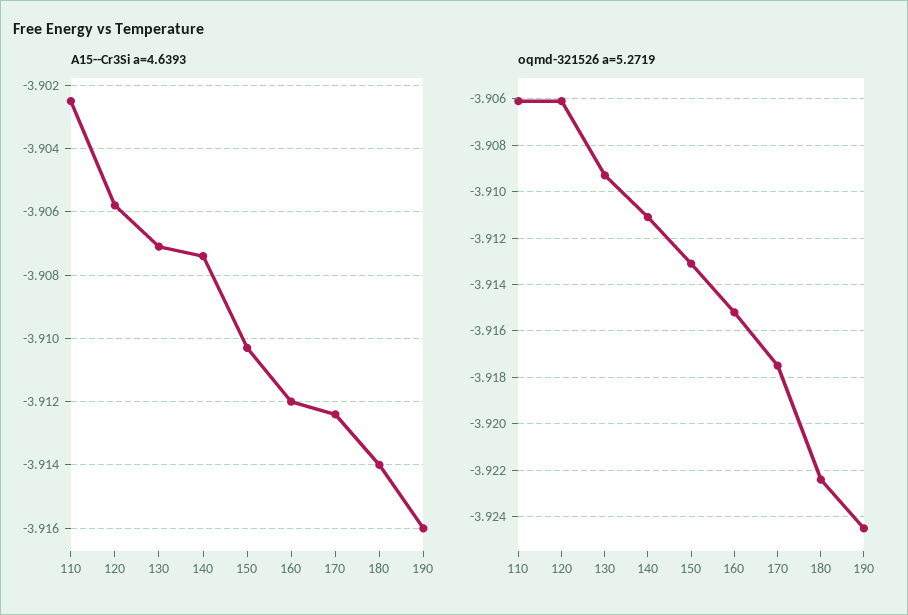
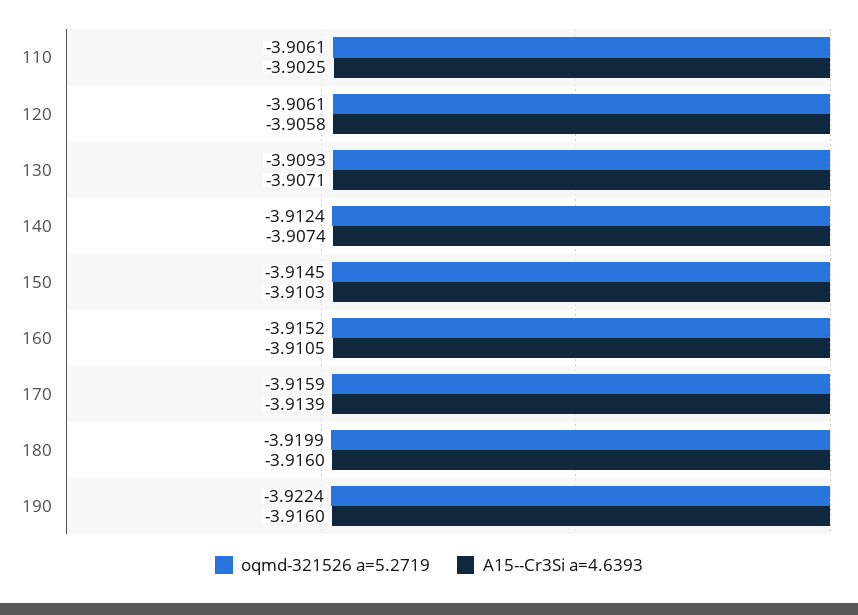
  {
    "A15--Cr3Si a=4.6393": {
      "110": -3.9025,
      "120": -3.9058,
      "130": -3.9071,
      "140": -3.9074,
      "150": -3.9103,
-     "160": -3.912,
+     "160": -3.9105,
-     "170": -3.9125,
+     "170": -3.9139,
-     "180": -3.914,
+     "180": -3.916,
      "190": -3.916
    },
    "oqmd-321526 a=5.2719": {
      "110": -3.9061,
      "120": -3.9061,
      "130": -3.9093,
-     "140": -3.911,
+     "140": -3.9124,
-     "150": -3.913,
+     "150": -3.9145,
      "160": -3.9152,
-     "170": -3.9175,
+     "170": -3.9159,
-     "180": -3.9225,
+     "180": -3.9199,
-     "190": -3.9245
+     "190": -3.9224
    }
  }

